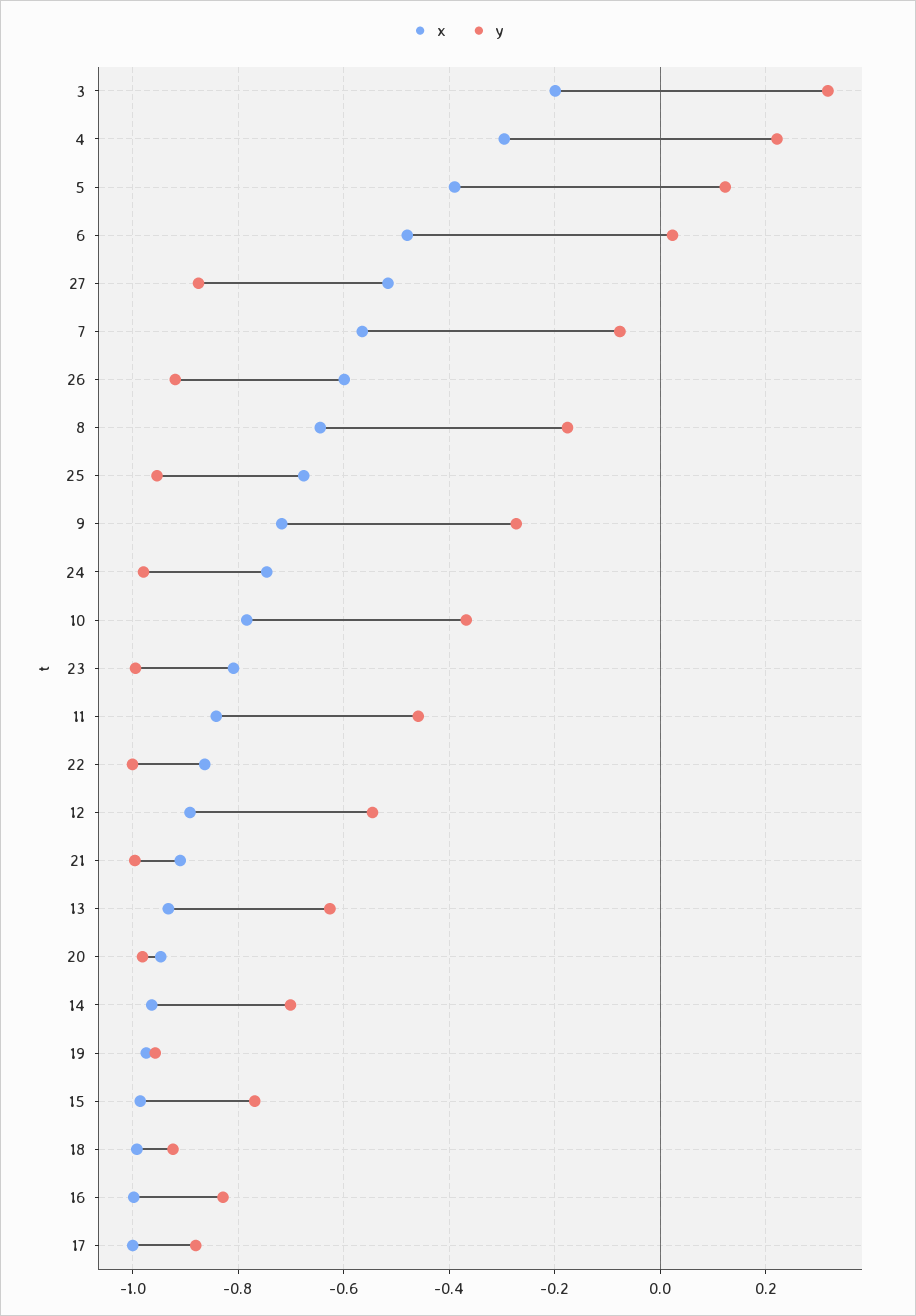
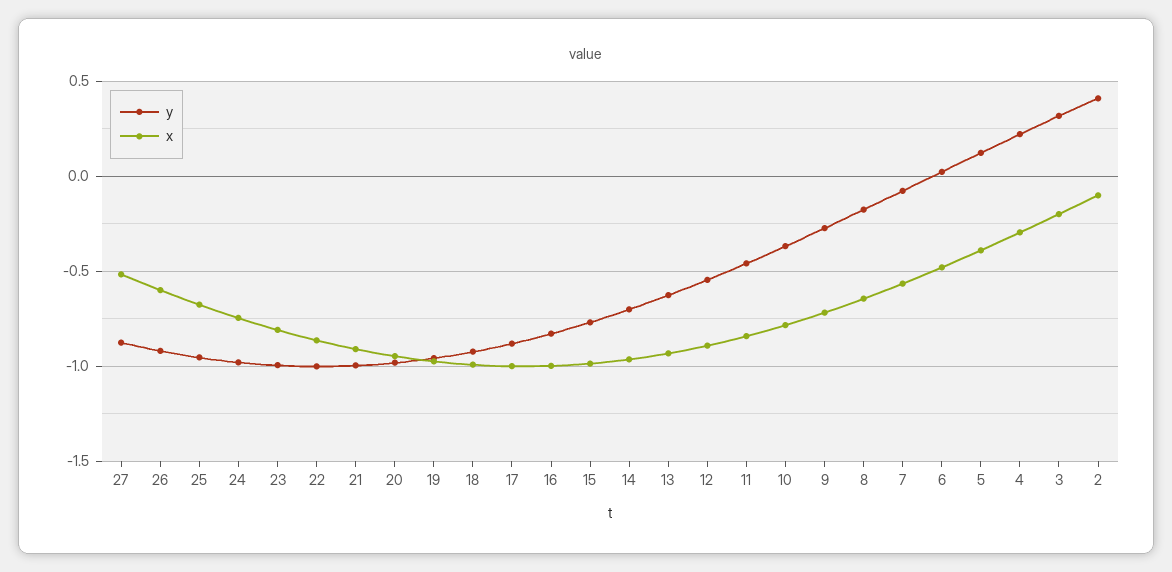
  {
    "x": {
      "3": -0.2,
      "4": -0.3,
      "5": -0.38,
      "6": -0.48,
      "27": -0.52,
      "7": -0.56,
      "26": -0.6,
      "8": -0.64,
      "25": -0.68,
      "9": -0.72,
      "24": -0.74,
      "10": -0.78,
      "23": -0.8,
      "11": -0.84,
      "22": -0.86,
      "12": -0.9,
      "21": -0.9,
      "13": -0.94,
      "20": -0.94,
      "14": -0.96,
      "19": -0.98,
      "15": -0.98,
      "18": -1,
      "16": -1,
-     "17": -1
+     "17": -1,
+     "2": -0.1
    },
    "y": {
      "3": 0.32,
      "4": 0.22,
      "5": 0.12,
      "6": 0.02,
      "27": -0.88,
      "7": -0.08,
      "26": -0.92,
      "8": -0.18,
      "25": -0.96,
      "9": -0.28,
      "24": -0.98,
      "10": -0.36,
      "23": -1,
      "11": -0.46,
      "22": -1,
      "12": -0.54,
      "21": -1,
      "13": -0.62,
      "20": -0.98,
      "14": -0.7,
      "19": -0.96,
      "15": -0.76,
      "18": -0.92,
      "16": -0.82,
-     "17": -0.88
+     "17": -0.88,
+     "2": 0.4
    }
  }

